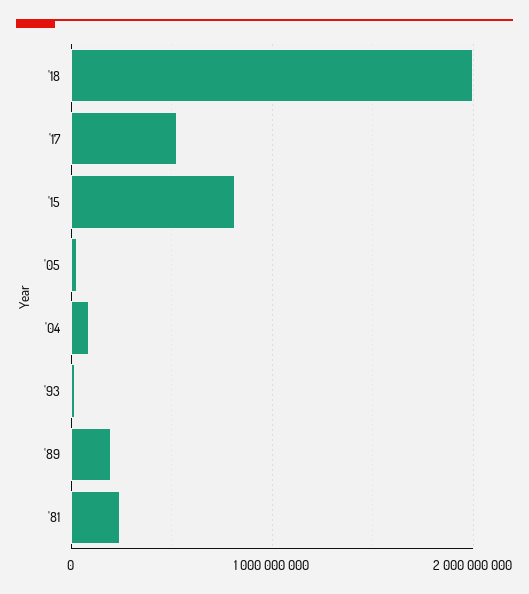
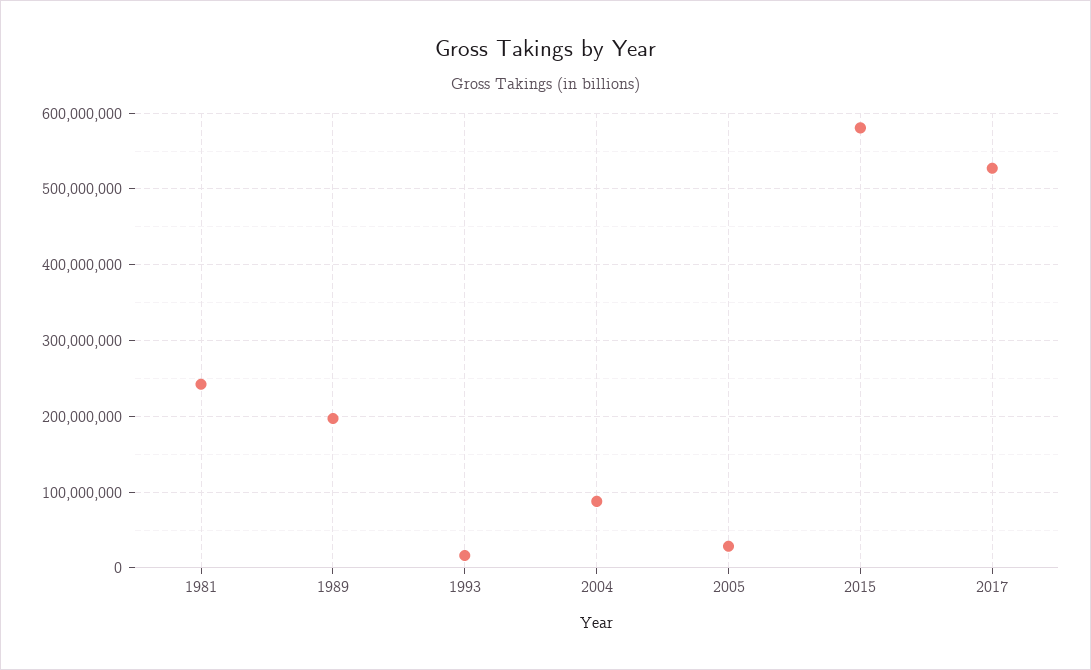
  {
-   "'18": 2000000000,
    "'17": 530000000,
-   "'15": 800000000,
+   "'15": 580000000,
    "'05": 30000000,
    "'04": 90000000,
    "'93": 20000000,
    "'89": 200000000,
    "'81": 240000000
  }

